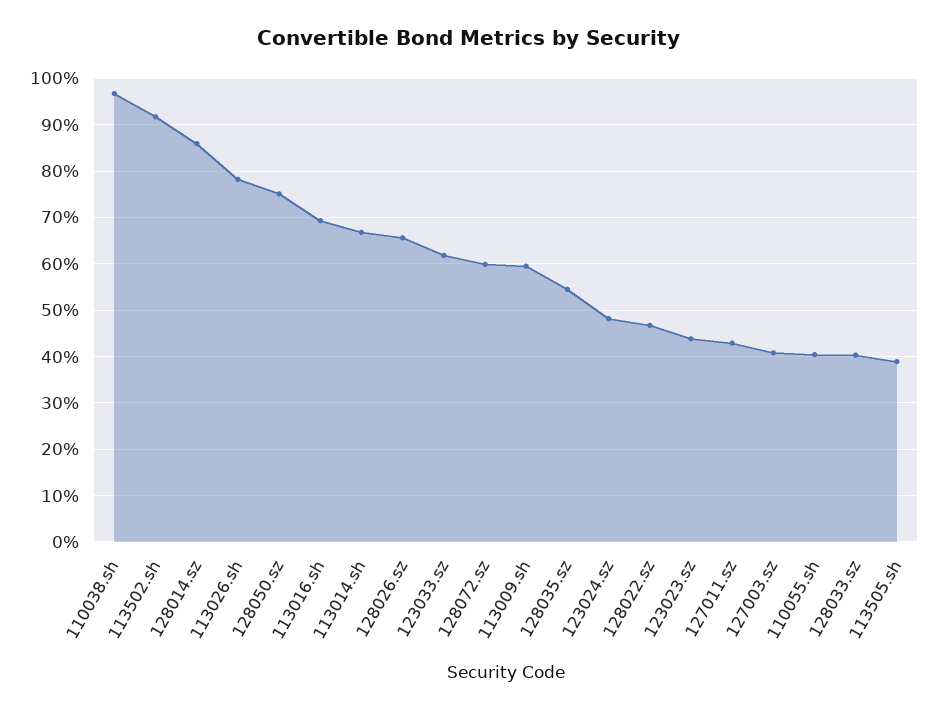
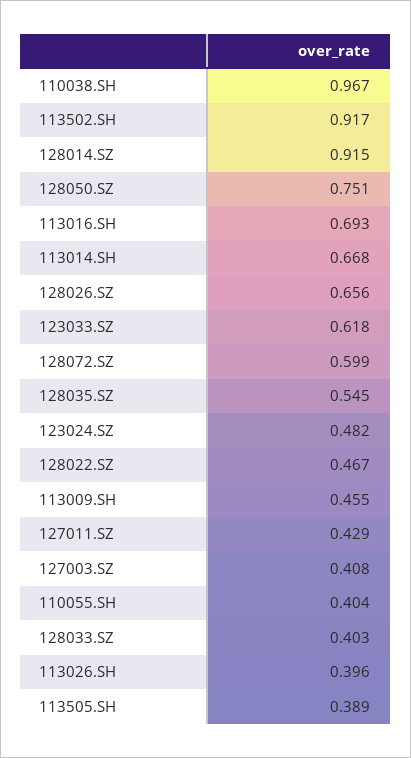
  {
    "110038.sh": 0.967,
    "113502.sh": 0.917,
-   "128014.sz": 0.86,
+   "128014.sz": 0.915,
-   "113026.sh": 0.78,
+   "113026.sh": 0.396,
    "128050.sz": 0.751,
    "113016.sh": 0.693,
    "113014.sh": 0.668,
    "128026.sz": 0.656,
    "123033.sz": 0.618,
    "128072.sz": 0.599,
-   "113009.sh": 0.6,
+   "113009.sh": 0.455,
    "128035.sz": 0.545,
    "123024.sz": 0.482,
    "128022.sz": 0.467,
-   "123023.sz": 0.44,
    "127011.sz": 0.429,
    "127003.sz": 0.408,
    "110055.sh": 0.404,
    "128033.sz": 0.403,
    "113505.sh": 0.389
  }

